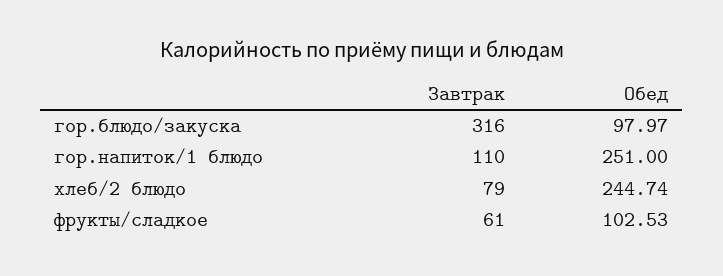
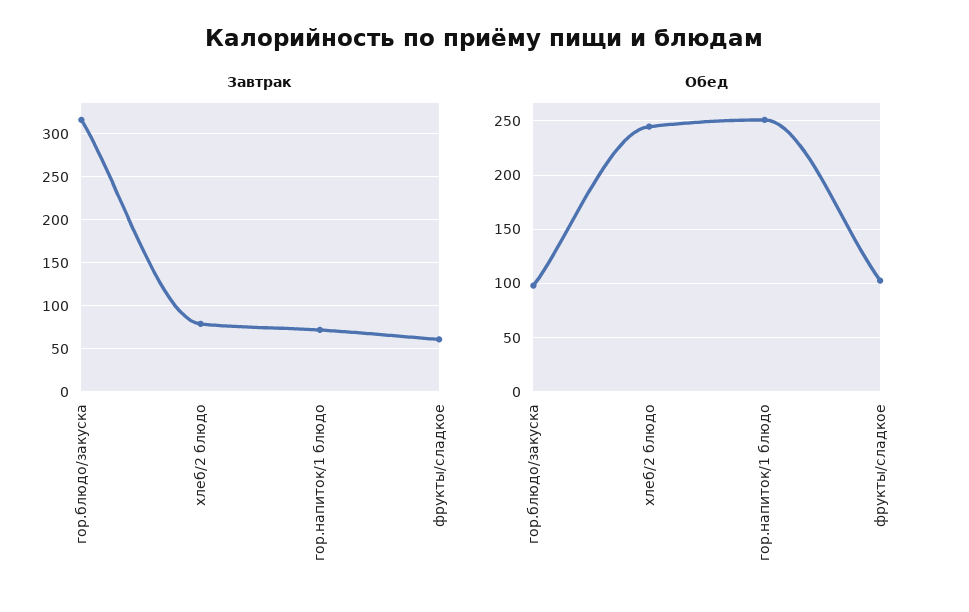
  {
    "Завтрак": {
      "гор.блюдо/закуска": 316,
-     "гор.напиток/1 блюдо": 110,
+     "гор.напиток/1 блюдо": 70,
      "хлеб/2 блюдо": 79,
      "фрукты/сладкое": 61
    },
    "Обед": {
      "гор.блюдо/закуска": 97.97,
      "гор.напиток/1 блюдо": 251,
      "хлеб/2 блюдо": 244.74,
      "фрукты/сладкое": 102.53
    }
  }

